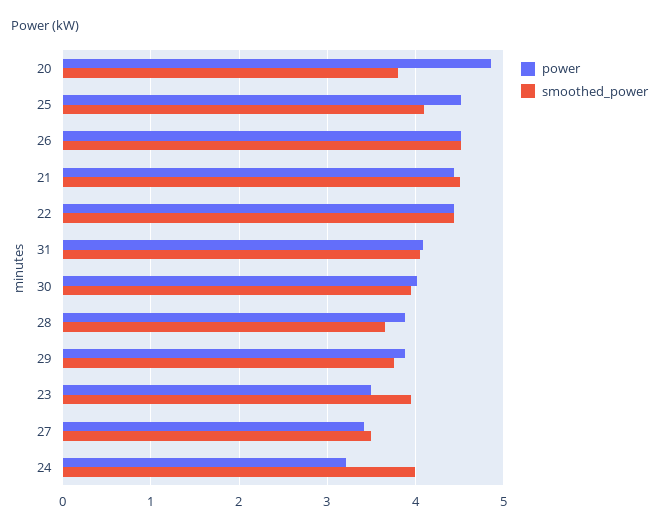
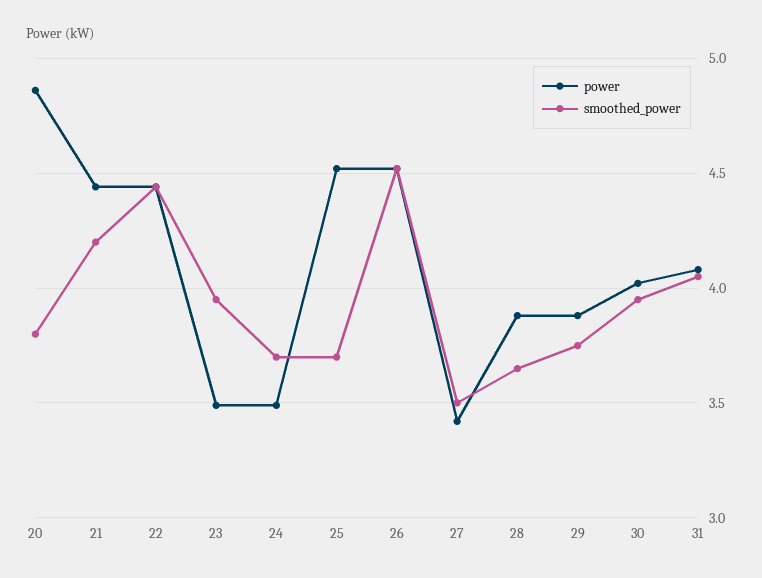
  {
    "power": {
      "20": 4.85,
      "25": 4.5,
      "26": 4.5,
      "21": 4.45,
      "22": 4.45,
      "31": 4.1,
      "30": 4,
      "28": 3.9,
      "29": 3.9,
      "23": 3.5,
      "27": 3.4,
-     "24": 3.2
+     "24": 3.5
    },
    "smoothed_power": {
      "20": 3.8,
-     "25": 4.1,
+     "25": 3.7,
      "26": 4.5,
-     "21": 4.5,
+     "21": 4.2,
      "22": 4.45,
      "31": 4.05,
      "30": 3.95,
      "28": 3.65,
      "29": 3.75,
      "23": 3.95,
      "27": 3.5,
-     "24": 4
+     "24": 3.7
    }
  }

